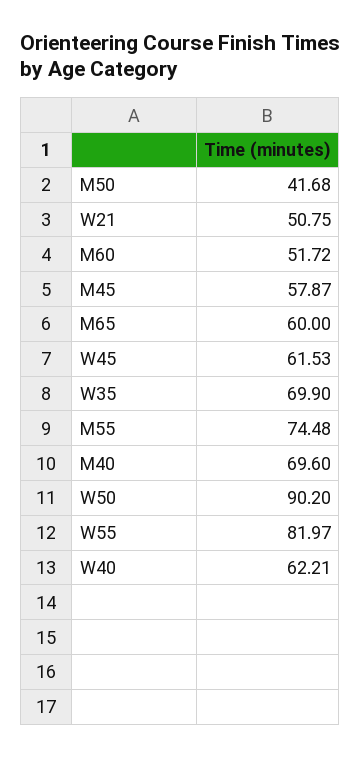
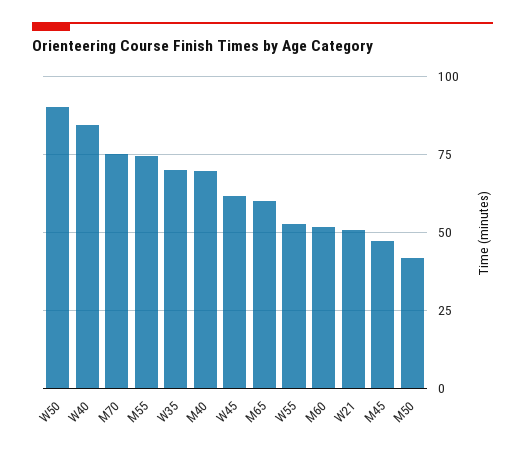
  {
    "M50": 41.68,
    "W21": 50.75,
    "M60": 51.72,
-   "M45": 57.87,
+   "M45": 47.5,
    "M65": 60,
    "W45": 61.53,
    "W35": 69.9,
    "M55": 74.48,
    "M40": 69.6,
    "W50": 90.2,
-   "W55": 81.97,
+   "W55": 52.5,
-   "W40": 62.21
+   "W40": 85,
+   "M70": 75
  }

